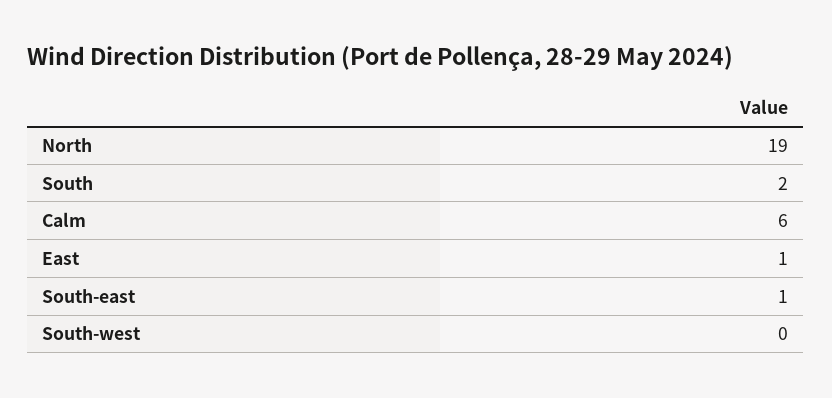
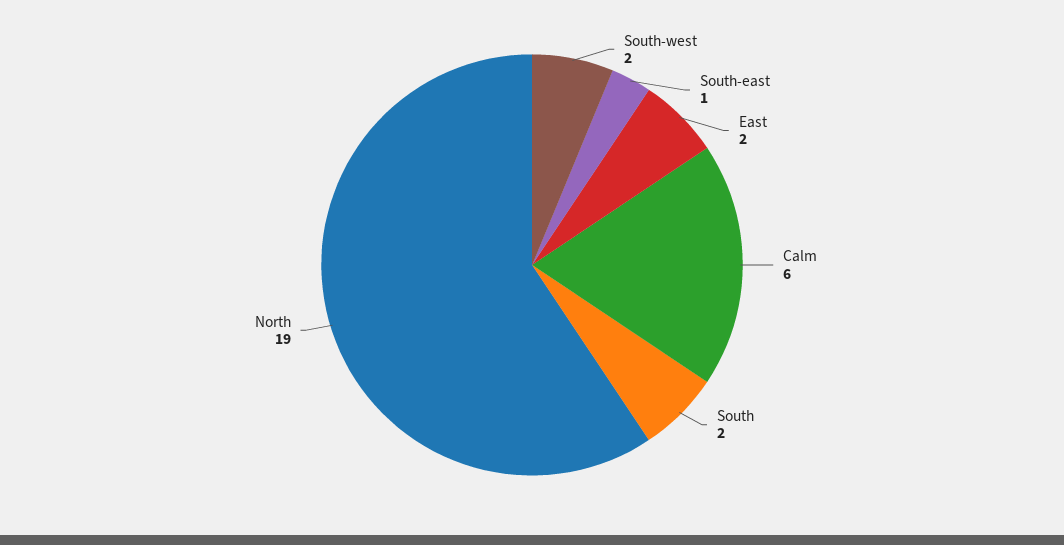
  {
    "North": 19,
    "South": 2,
    "Calm": 6,
-   "East": 1,
+   "East": 2,
    "South-east": 1,
-   "South-west": 0
+   "South-west": 2
  }

